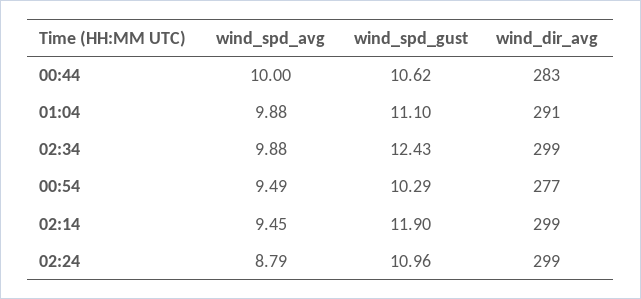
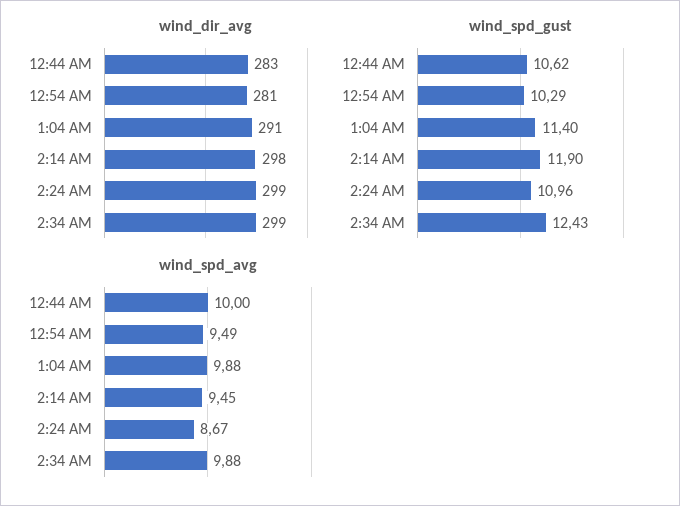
  {
    "wind_spd_avg": {
      "00:44": 10,
      "01:04": 9.88,
      "02:34": 9.88,
      "00:54": 9.49,
      "02:14": 9.45,
-     "02:24": 8.79
+     "02:24": 8.67
    },
    "wind_spd_gust": {
      "00:44": 10.62,
-     "01:04": 11.1,
+     "01:04": 11.4,
      "02:34": 12.43,
      "00:54": 10.29,
      "02:14": 11.9,
      "02:24": 10.96
    },
    "wind_dir_avg": {
      "00:44": 283,
      "01:04": 291,
      "02:34": 299,
-     "00:54": 277,
+     "00:54": 281,
-     "02:14": 299,
+     "02:14": 298,
      "02:24": 299
    }
  }

